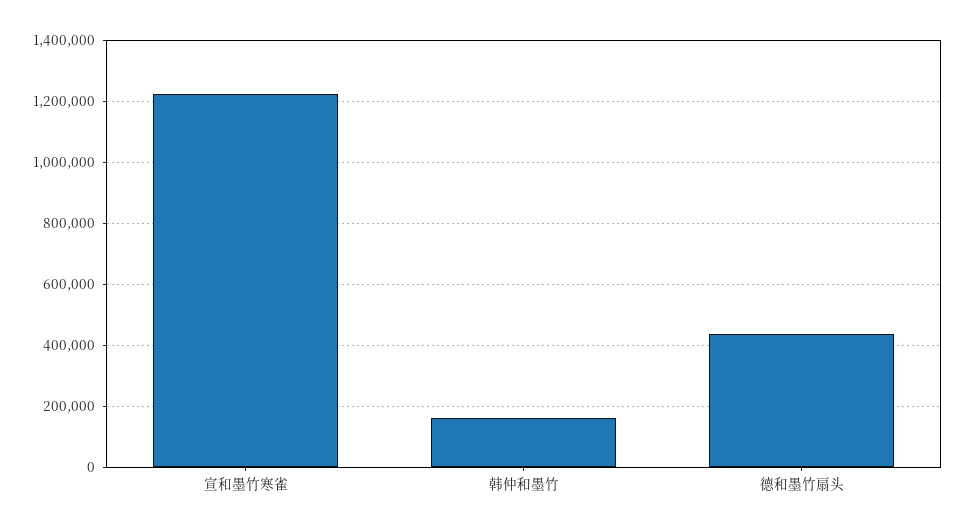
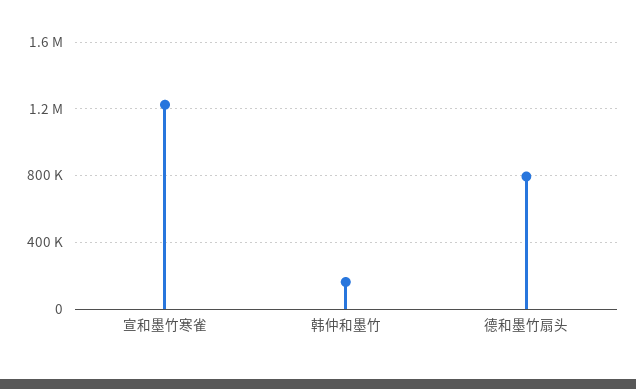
  {
    "宣和墨竹寒雀": 1220000,
    "韩仲和墨竹": 160000,
-   "德和墨竹扇头": 440000
+   "德和墨竹扇头": 800000
  }

